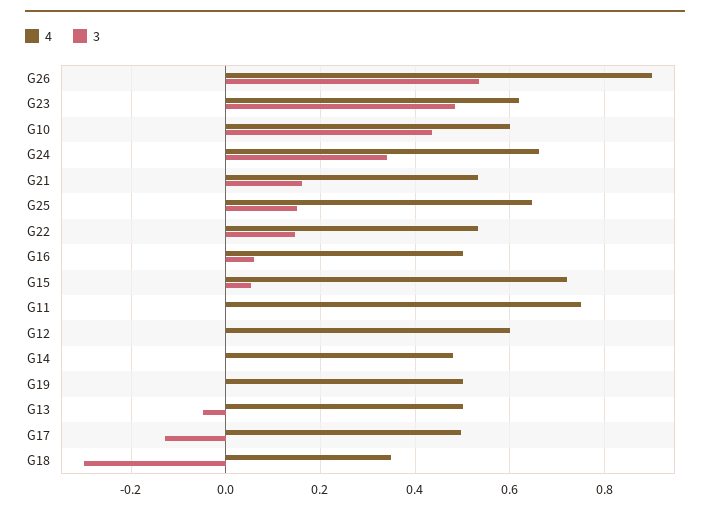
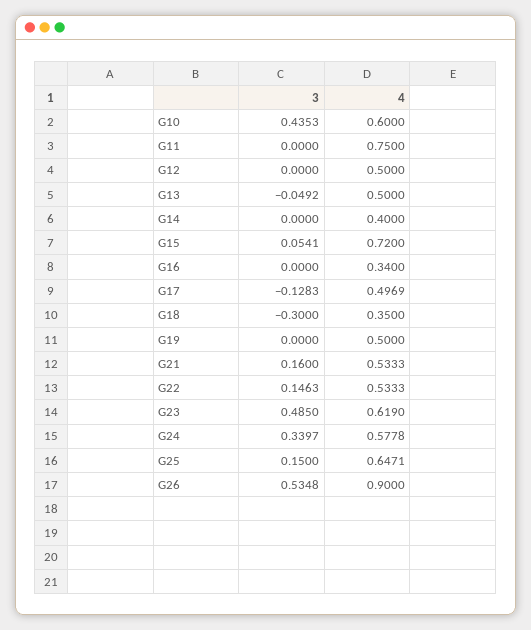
  {
    "4": {
      "G26": 0.9,
      "G23": 0.619,
      "G10": 0.6,
-     "G24": 0.66,
+     "G24": 0.5778,
      "G21": 0.5333,
      "G25": 0.6471,
      "G22": 0.5333,
-     "G16": 0.5,
+     "G16": 0.34,
      "G15": 0.72,
      "G11": 0.75,
-     "G12": 0.6,
+     "G12": 0.5,
-     "G14": 0.48,
+     "G14": 0.4,
      "G19": 0.5,
      "G13": 0.5,
      "G17": 0.4969,
      "G18": 0.35
    },
    "3": {
      "G26": 0.5348,
      "G23": 0.485,
      "G10": 0.4353,
      "G24": 0.3397,
      "G21": 0.16,
      "G25": 0.15,
      "G22": 0.1463,
-     "G16": 0.06,
+     "G16": 0,
      "G15": 0.0541,
      "G11": 0,
      "G12": 0,
      "G14": 0,
      "G19": 0,
      "G13": -0.0492,
      "G17": -0.1283,
      "G18": -0.3
    }
  }

